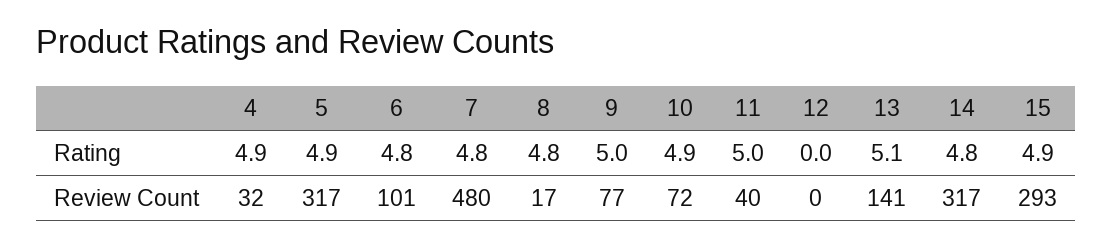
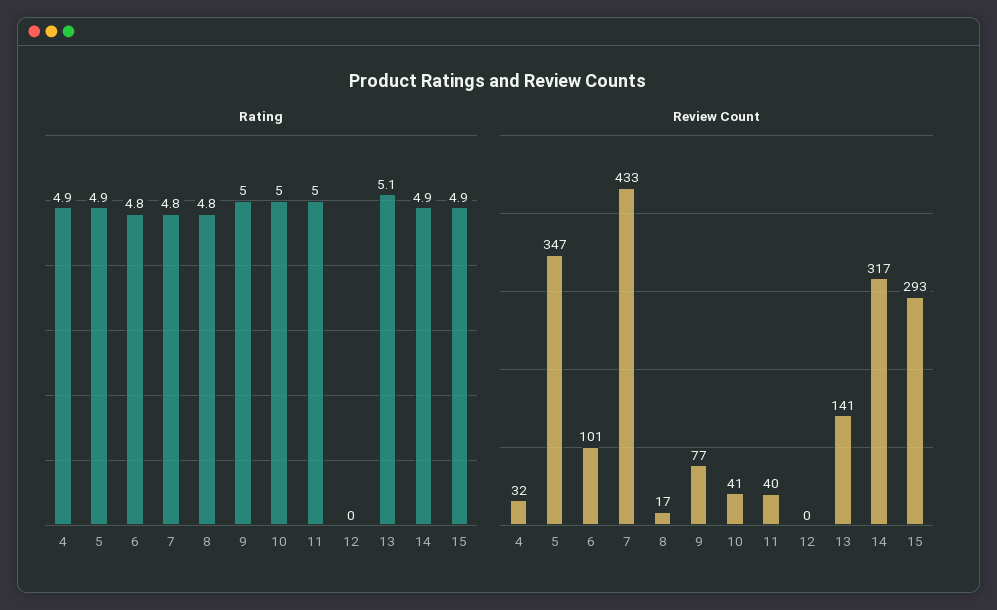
  {
    "Rating": {
      "4": 4.9,
      "5": 4.9,
      "6": 4.8,
      "7": 4.8,
      "8": 4.8,
      "9": 5,
-     "10": 4.9,
+     "10": 5,
      "11": 5,
      "12": 0,
      "13": 5.1,
-     "14": 4.8,
+     "14": 4.9,
      "15": 4.9
    },
    "Review Count": {
      "4": 32,
-     "5": 317,
+     "5": 347,
      "6": 101,
-     "7": 480,
+     "7": 433,
      "8": 17,
      "9": 77,
-     "10": 72,
+     "10": 41,
      "11": 40,
      "12": 0,
      "13": 141,
      "14": 317,
      "15": 293
    }
  }

